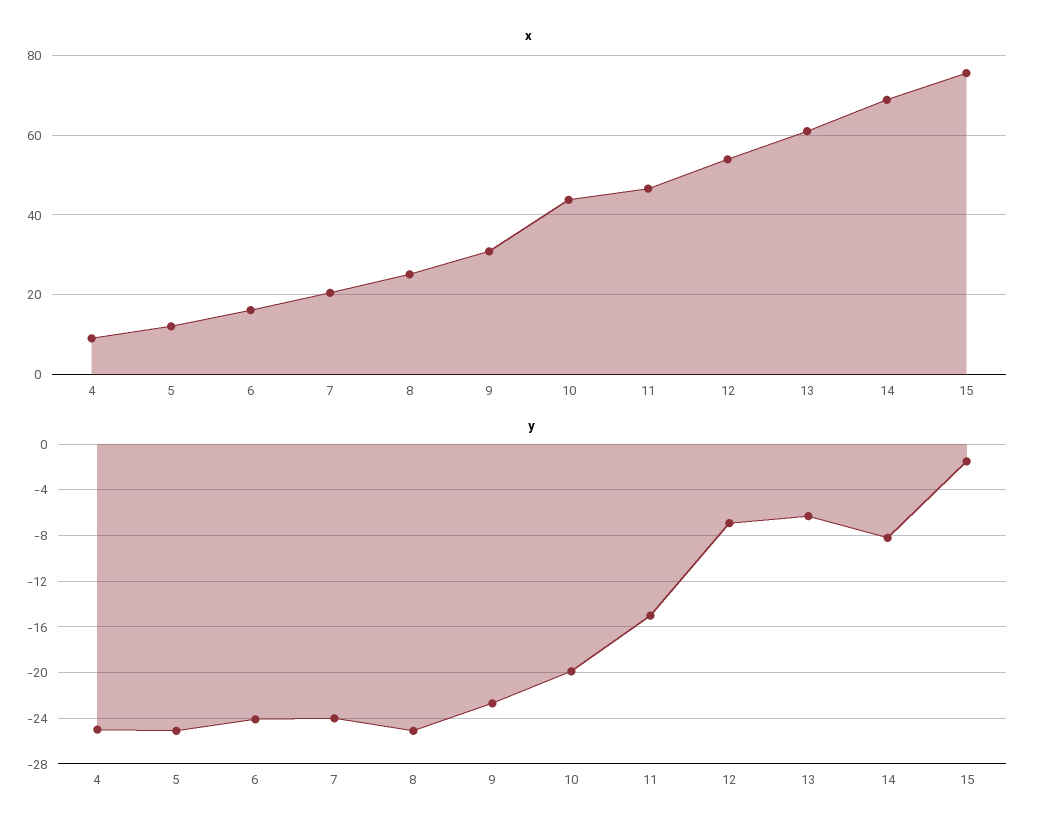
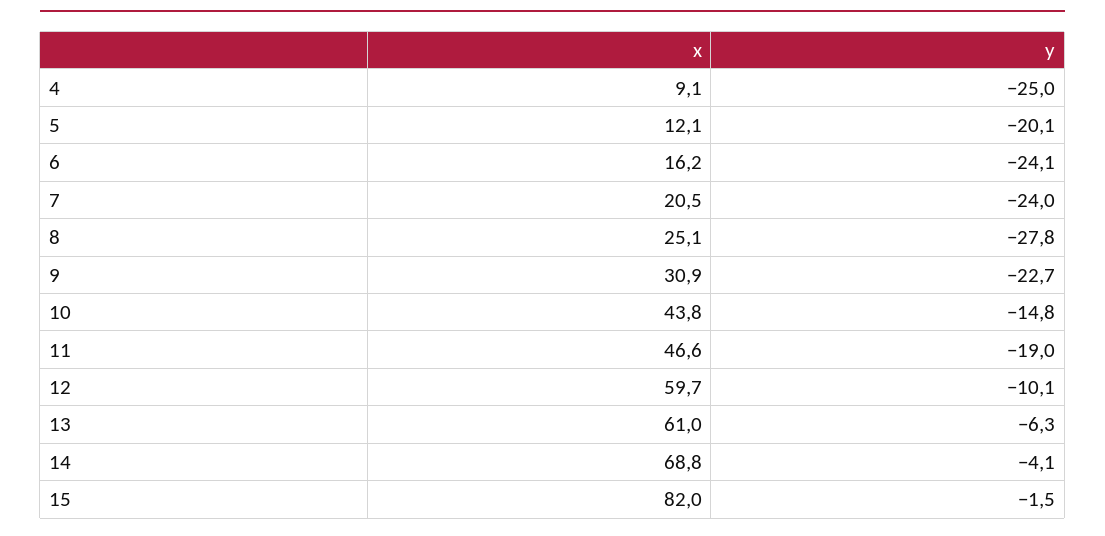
  {
    "x": {
      "4": 9.1,
      "5": 12.1,
      "6": 16.2,
      "7": 20.5,
      "8": 25.1,
      "9": 30.9,
      "10": 43.8,
      "11": 46.6,
-     "12": 54,
+     "12": 59.7,
      "13": 61,
      "14": 68.8,
-     "15": 76
+     "15": 82
    },
    "y": {
      "4": -25,
-     "5": -25,
+     "5": -20.1,
      "6": -24.1,
      "7": -24,
-     "8": -25,
+     "8": -27.8,
      "9": -22.7,
-     "10": -20,
+     "10": -14.8,
-     "11": -15,
+     "11": -19,
-     "12": -7,
+     "12": -10.1,
      "13": -6.3,
-     "14": -8,
+     "14": -4.1,
      "15": -1.5
    }
  }

